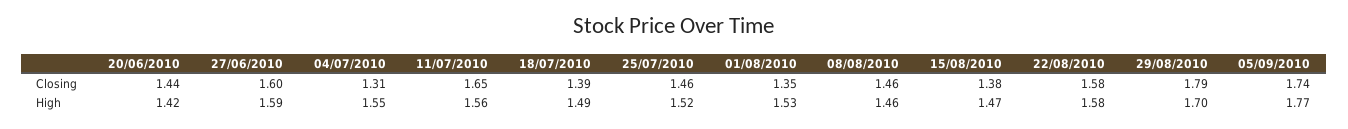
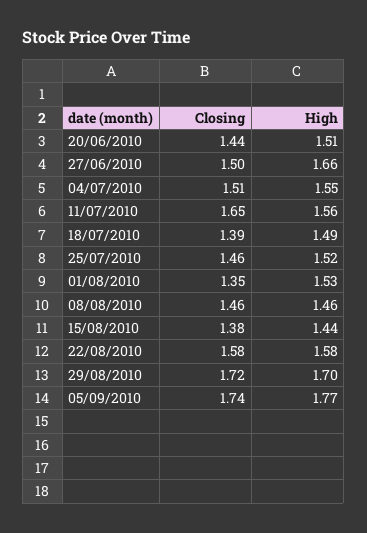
  {
    "20/06/2010": {
      "Closing": 1.44,
-     "High": 1.42
+     "High": 1.51
    },
    "27/06/2010": {
-     "Closing": 1.6,
+     "Closing": 1.5,
-     "High": 1.59
+     "High": 1.66
    },
    "04/07/2010": {
-     "Closing": 1.31,
+     "Closing": 1.51,
      "High": 1.55
    },
    "11/07/2010": {
      "Closing": 1.65,
      "High": 1.56
    },
    "18/07/2010": {
      "Closing": 1.39,
      "High": 1.49
    },
    "25/07/2010": {
      "Closing": 1.46,
      "High": 1.52
    },
    "01/08/2010": {
      "Closing": 1.35,
      "High": 1.53
    },
    "08/08/2010": {
      "Closing": 1.46,
      "High": 1.46
    },
    "15/08/2010": {
      "Closing": 1.38,
-     "High": 1.47
+     "High": 1.44
    },
    "22/08/2010": {
      "Closing": 1.58,
      "High": 1.58
    },
    "29/08/2010": {
-     "Closing": 1.79,
+     "Closing": 1.72,
      "High": 1.7
    },
    "05/09/2010": {
      "Closing": 1.74,
      "High": 1.77
    }
  }

